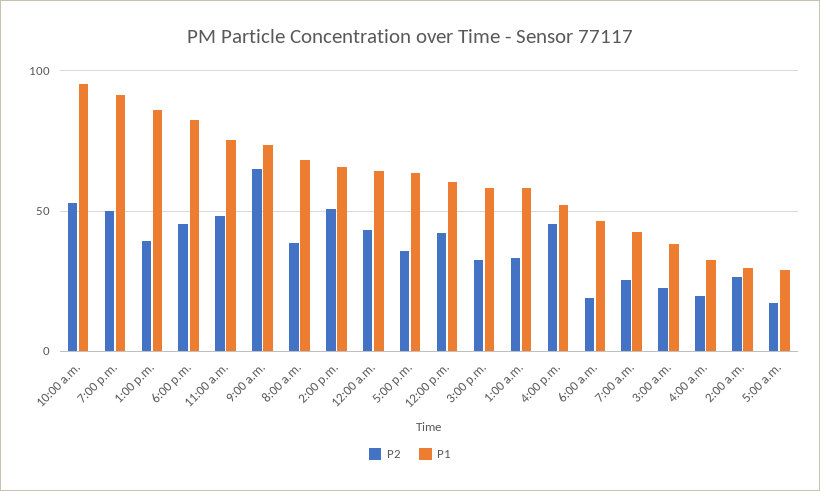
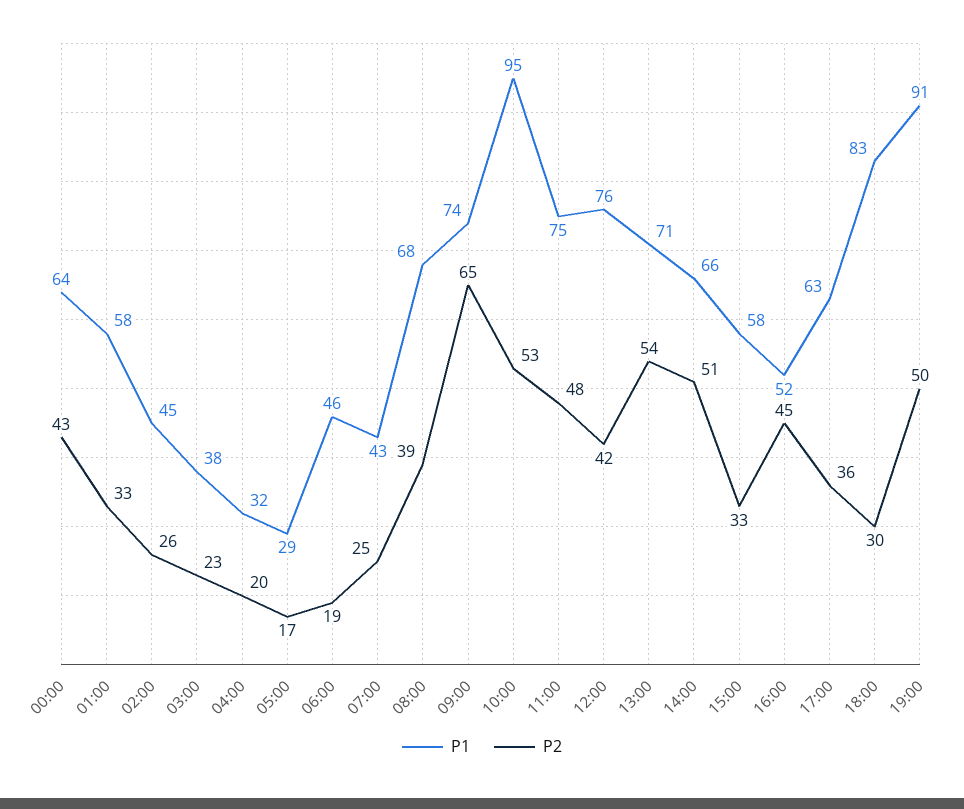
  {
    "P2": {
      "10:00 a.m.": 53,
      "7:00 p.m.": 50,
-     "1:00 p.m.": 40,
+     "1:00 p.m.": 54,
-     "6:00 p.m.": 45,
+     "6:00 p.m.": 30,
      "11:00 a.m.": 48,
      "9:00 a.m.": 65,
      "8:00 a.m.": 39,
      "2:00 p.m.": 51,
      "12:00 a.m.": 43,
      "5:00 p.m.": 36,
      "12:00 p.m.": 42,
      "3:00 p.m.": 33,
      "1:00 a.m.": 33,
      "4:00 p.m.": 45,
      "6:00 a.m.": 19,
      "7:00 a.m.": 25,
      "3:00 a.m.": 23,
      "4:00 a.m.": 20,
      "2:00 a.m.": 26,
      "5:00 a.m.": 17
    },
    "P1": {
      "10:00 a.m.": 95,
      "7:00 p.m.": 91,
-     "1:00 p.m.": 85,
+     "1:00 p.m.": 71,
      "6:00 p.m.": 83,
      "11:00 a.m.": 75,
      "9:00 a.m.": 74,
      "8:00 a.m.": 68,
      "2:00 p.m.": 66,
      "12:00 a.m.": 64,
      "5:00 p.m.": 63,
-     "12:00 p.m.": 60,
+     "12:00 p.m.": 76,
      "3:00 p.m.": 58,
      "1:00 a.m.": 58,
      "4:00 p.m.": 52,
      "6:00 a.m.": 46,
      "7:00 a.m.": 43,
      "3:00 a.m.": 38,
      "4:00 a.m.": 32,
-     "2:00 a.m.": 30,
+     "2:00 a.m.": 45,
      "5:00 a.m.": 29
    }
  }

